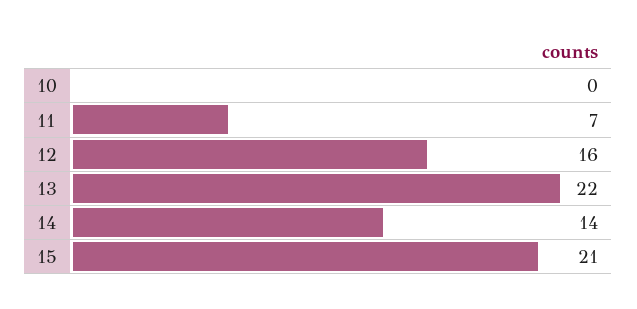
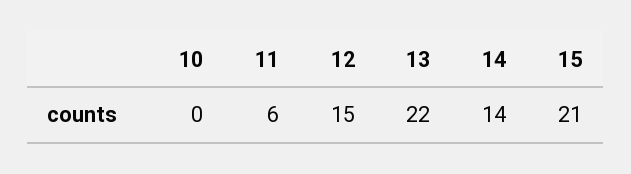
  {
    "10": 0,
-   "11": 7,
+   "11": 6,
-   "12": 16,
+   "12": 15,
    "13": 22,
    "14": 14,
    "15": 21
  }

